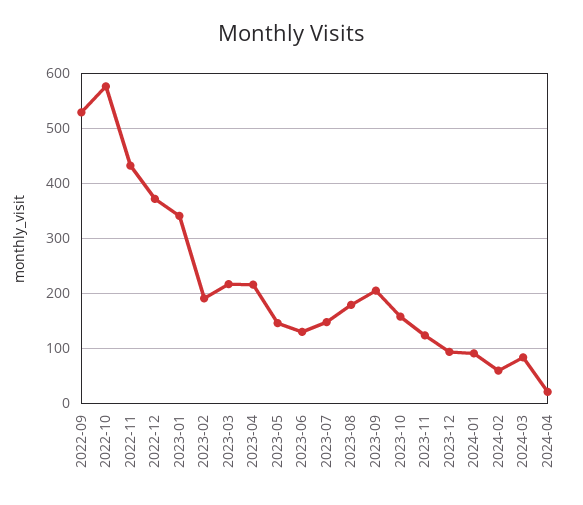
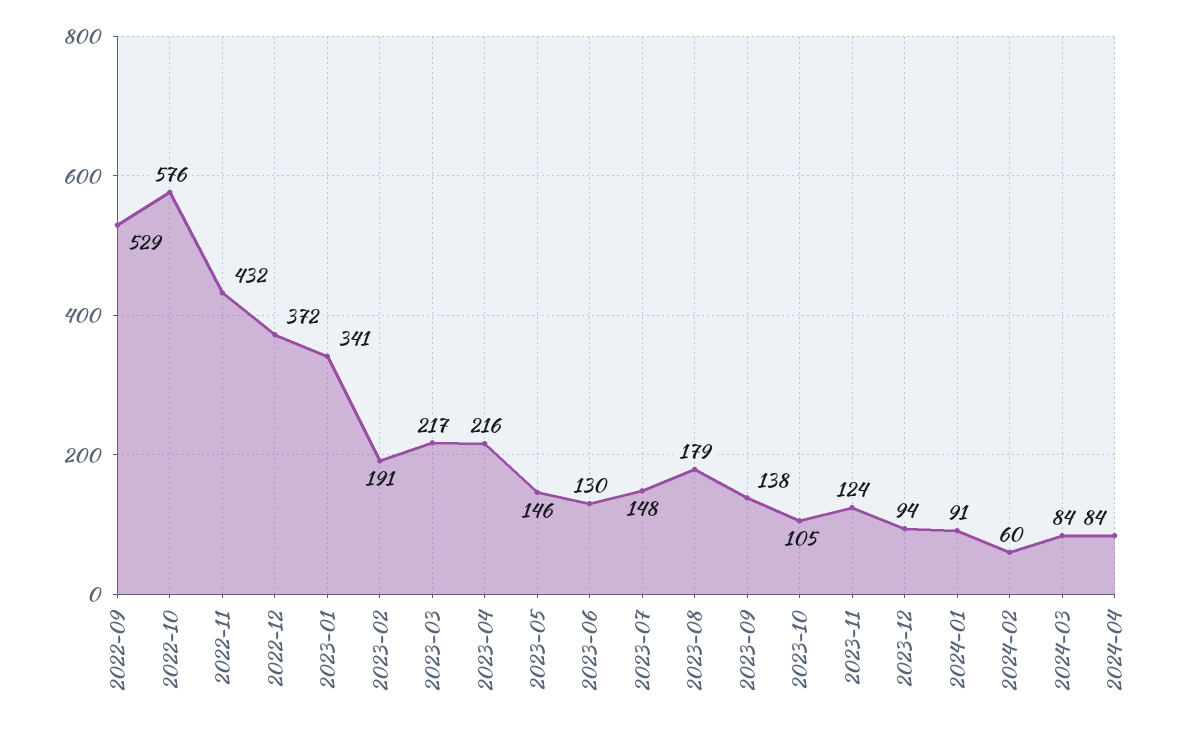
  {
    "2022-09": 529,
    "2022-10": 576,
    "2022-11": 432,
    "2022-12": 372,
    "2023-01": 341,
    "2023-02": 191,
    "2023-03": 217,
    "2023-04": 216,
    "2023-05": 146,
    "2023-06": 130,
    "2023-07": 148,
    "2023-08": 179,
-   "2023-09": 200,
+   "2023-09": 138,
-   "2023-10": 160,
+   "2023-10": 105,
    "2023-11": 124,
    "2023-12": 94,
    "2024-01": 91,
    "2024-02": 60,
    "2024-03": 84,
-   "2024-04": 20
+   "2024-04": 84
  }

